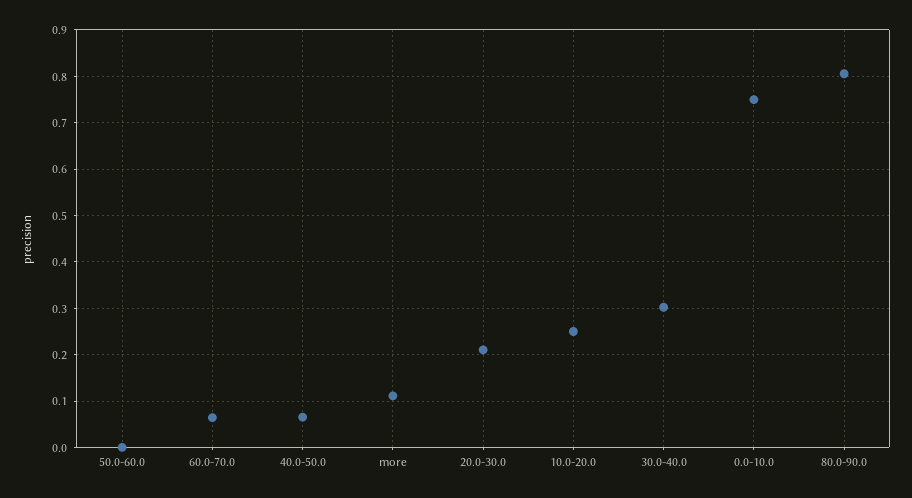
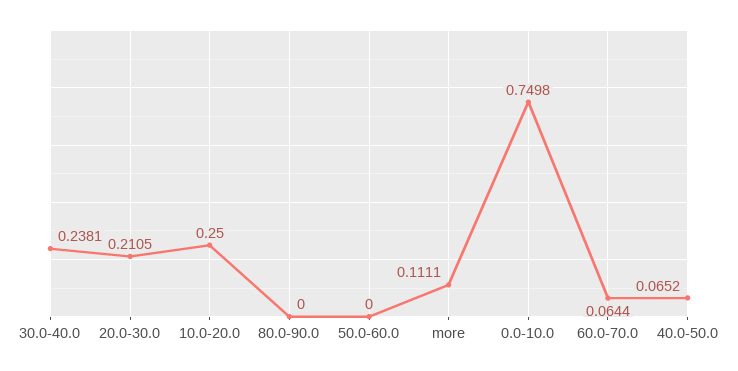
  {
    "50.0-60.0": 0,
    "60.0-70.0": 0.0644,
    "40.0-50.0": 0.0652,
    "more": 0.1111,
    "20.0-30.0": 0.2105,
    "10.0-20.0": 0.25,
-   "30.0-40.0": 0.3,
+   "30.0-40.0": 0.2381,
    "0.0-10.0": 0.7498,
-   "80.0-90.0": 0.8
+   "80.0-90.0": 0
  }

